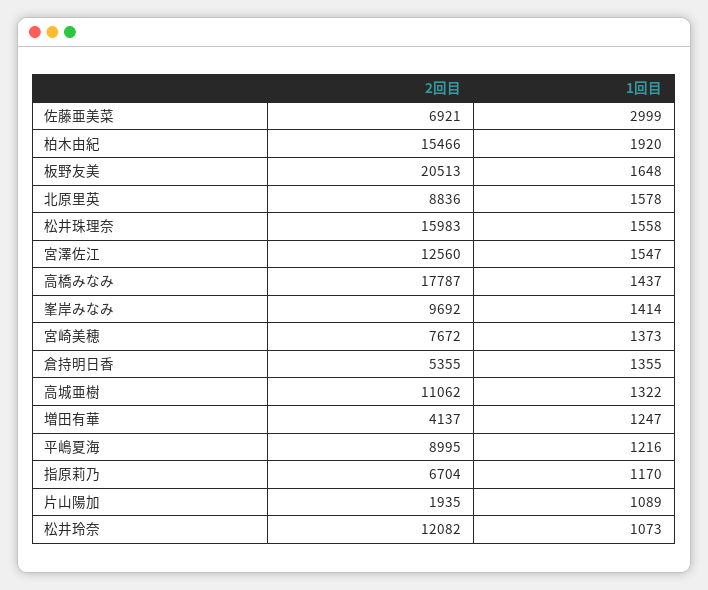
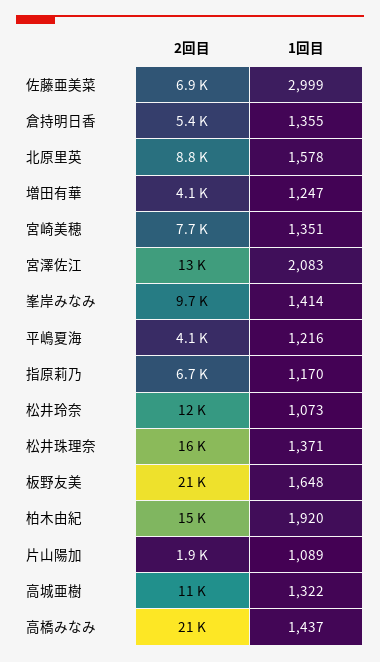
  {
    "2回目": {
      "佐藤亜美菜": 6921,
      "柏木由紀": 15466,
      "板野友美": 20513,
      "北原里英": 8836,
      "松井珠理奈": 15983,
      "宮澤佐江": 12560,
-     "高橋みなみ": 17787,
+     "高橋みなみ": 21000,
      "峯岸みなみ": 9692,
      "宮崎美穂": 7672,
      "倉持明日香": 5355,
      "高城亜樹": 11062,
      "増田有華": 4137,
-     "平嶋夏海": 8995,
+     "平嶋夏海": 4100,
      "指原莉乃": 6704,
      "片山陽加": 1935,
      "松井玲奈": 12082
    },
    "1回目": {
      "佐藤亜美菜": 2999,
      "柏木由紀": 1920,
      "板野友美": 1648,
      "北原里英": 1578,
-     "松井珠理奈": 1558,
+     "松井珠理奈": 1371,
-     "宮澤佐江": 1547,
+     "宮澤佐江": 2083,
      "高橋みなみ": 1437,
      "峯岸みなみ": 1414,
-     "宮崎美穂": 1373,
+     "宮崎美穂": 1351,
      "倉持明日香": 1355,
      "高城亜樹": 1322,
      "増田有華": 1247,
      "平嶋夏海": 1216,
      "指原莉乃": 1170,
      "片山陽加": 1089,
      "松井玲奈": 1073
    }
  }

